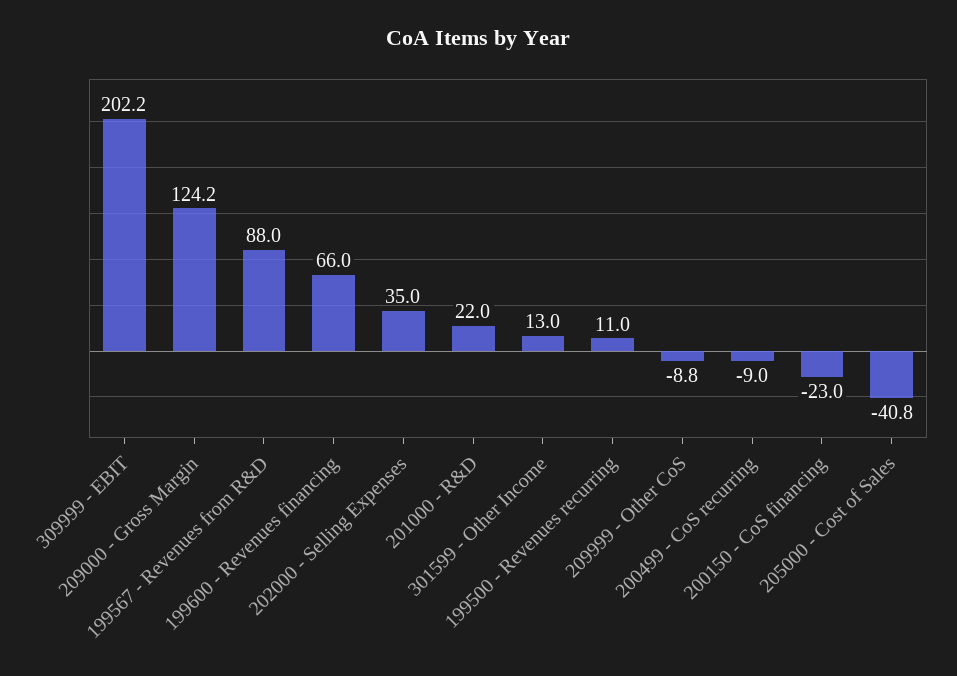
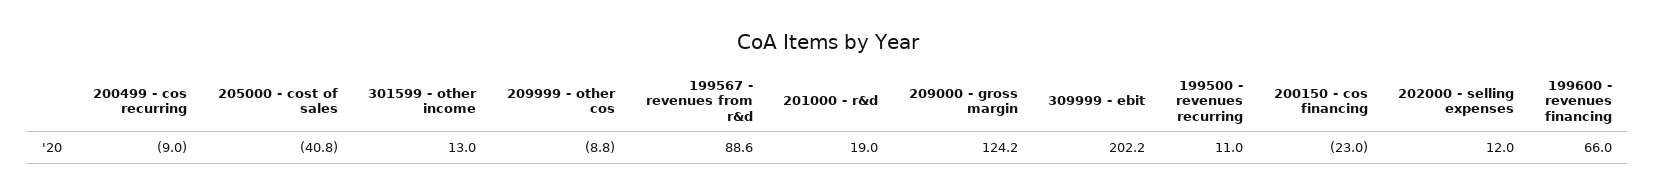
  {
    "309999 - EBIT": 202.2,
    "209000 - Gross Margin": 124.2,
-   "199567 - Revenues from R&D": 88,
+   "199567 - Revenues from R&D": 88.6,
    "199600 - Revenues financing": 66,
-   "202000 - Selling Expenses": 35,
+   "202000 - Selling Expenses": 12,
-   "201000 - R&D": 22,
+   "201000 - R&D": 19,
    "301599 - Other Income": 13,
    "199500 - Revenues recurring": 11,
    "209999 - Other CoS": -8.8,
    "200499 - CoS recurring": -9,
    "200150 - CoS financing": -23,
    "205000 - Cost of Sales": -40.8
  }

